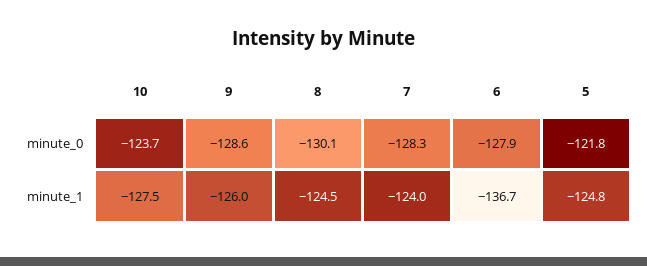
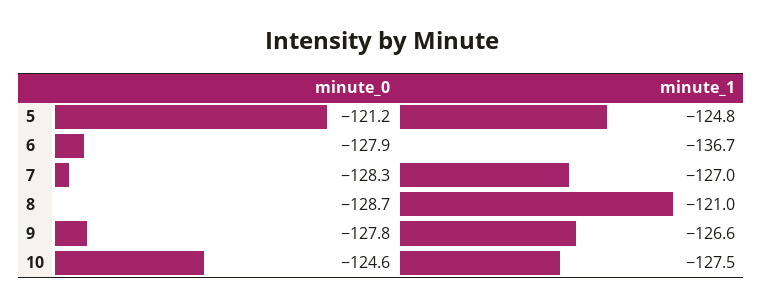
  {
    "10": {
-     "minute_0": -123.7,
+     "minute_0": -124.6,
      "minute_1": -127.5
    },
    "9": {
-     "minute_0": -128.6,
+     "minute_0": -127.8,
-     "minute_1": -126
+     "minute_1": -126.6
    },
    "8": {
-     "minute_0": -130.1,
+     "minute_0": -128.7,
-     "minute_1": -124.5
+     "minute_1": -121
    },
    "7": {
      "minute_0": -128.3,
-     "minute_1": -124
+     "minute_1": -127
    },
    "6": {
      "minute_0": -127.9,
      "minute_1": -136.7
    },
    "5": {
-     "minute_0": -121.8,
+     "minute_0": -121.2,
      "minute_1": -124.8
    }
  }

